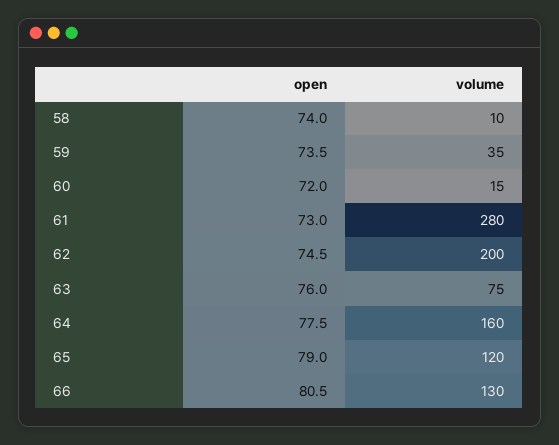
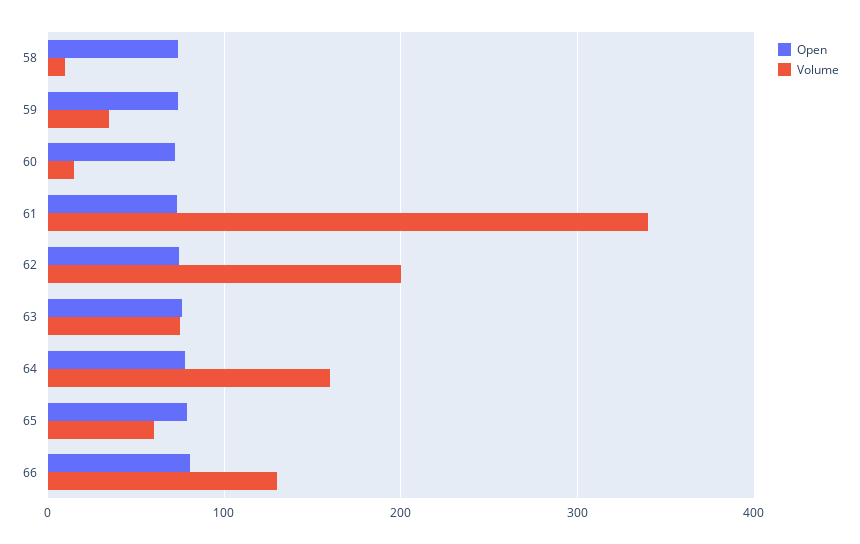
  {
    "open": {
      "58": 74,
      "59": 73.5,
      "60": 72,
      "61": 73,
      "62": 74.5,
      "63": 76,
      "64": 77.5,
      "65": 79,
      "66": 80.5
    },
    "volume": {
      "58": 10,
      "59": 35,
      "60": 15,
-     "61": 280,
+     "61": 340,
      "62": 200,
      "63": 75,
      "64": 160,
-     "65": 120,
+     "65": 60,
      "66": 130
    }
  }

